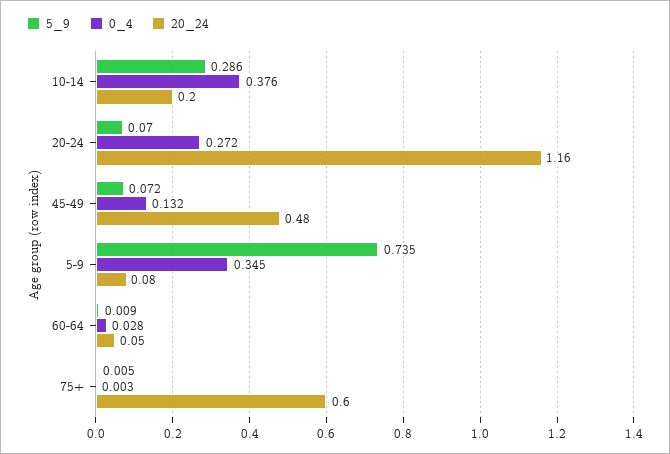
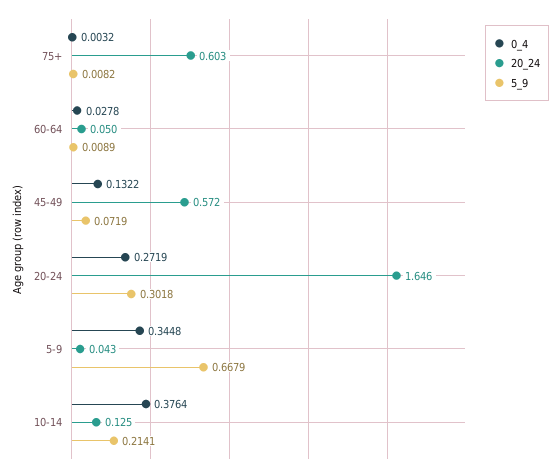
  {
    "5_9": {
-     "10-14": 0.286,
+     "10-14": 0.2141,
-     "20-24": 0.07,
+     "20-24": 0.3018,
      "45-49": 0.0719,
-     "5-9": 0.735,
+     "5-9": 0.6679,
      "60-64": 0.0089,
-     "75+": 0.005
+     "75+": 0.0082
    },
    "0_4": {
      "10-14": 0.3764,
      "20-24": 0.2719,
      "45-49": 0.1322,
      "5-9": 0.3448,
      "60-64": 0.0278,
      "75+": 0.0032
    },
    "20_24": {
-     "10-14": 0.2,
+     "10-14": 0.125,
-     "20-24": 1.16,
+     "20-24": 1.646,
-     "45-49": 0.48,
+     "45-49": 0.572,
-     "5-9": 0.08,
+     "5-9": 0.043,
      "60-64": 0.05,
      "75+": 0.603
    }
  }

